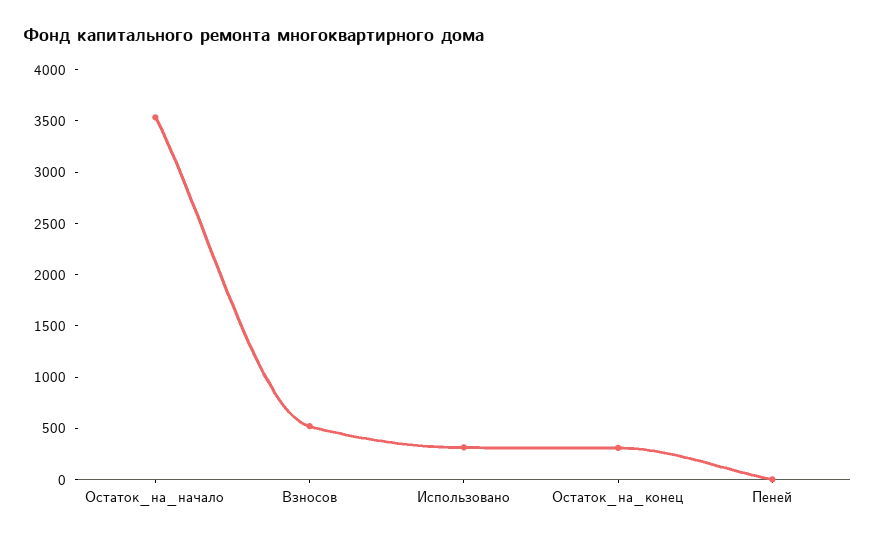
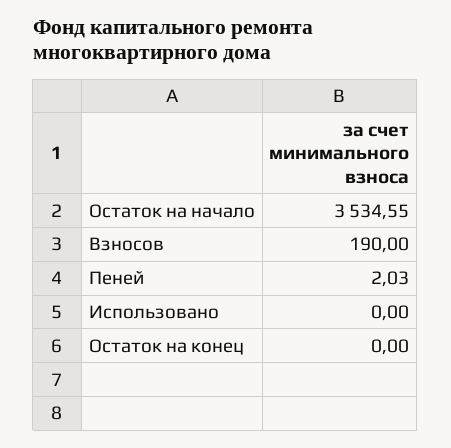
  {
    "Остаток_на_начало": 3534.55,
-   "Взносов": 500,
+   "Взносов": 190,
-   "Использовано": 300,
+   "Использовано": 0,
-   "Остаток_на_конец": 300,
+   "Остаток_на_конец": 0,
    "Пеней": 2.03
  }

